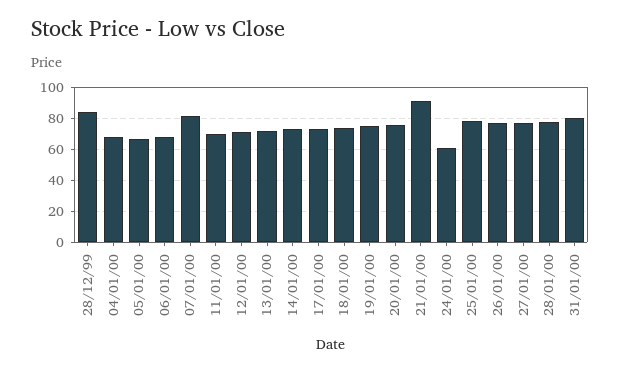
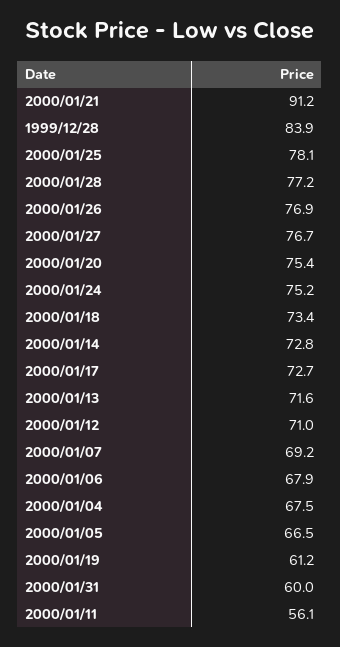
  {
    "28/12/99": 83.9,
    "04/01/00": 67.5,
    "05/01/00": 66.5,
    "06/01/00": 67.9,
-   "07/01/00": 80,
+   "07/01/00": 69.2,
-   "11/01/00": 70,
+   "11/01/00": 56.1,
    "12/01/00": 71,
    "13/01/00": 71.6,
    "14/01/00": 72.8,
    "17/01/00": 72.7,
    "18/01/00": 73.4,
-   "19/01/00": 75,
+   "19/01/00": 61.2,
    "20/01/00": 75.4,
    "21/01/00": 91.2,
-   "24/01/00": 60,
+   "24/01/00": 75.2,
    "25/01/00": 78.1,
    "26/01/00": 76.9,
    "27/01/00": 76.7,
    "28/01/00": 77.2,
-   "31/01/00": 80
+   "31/01/00": 60
  }

